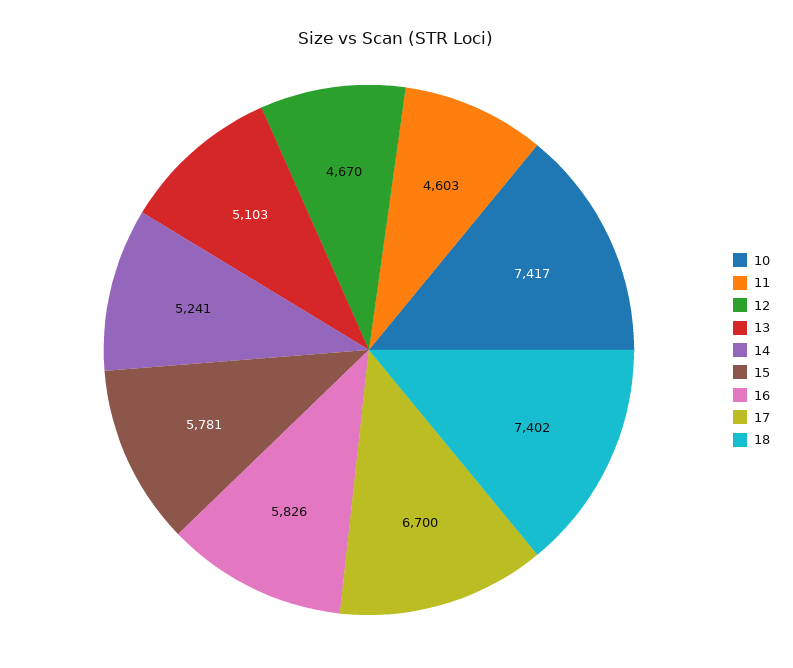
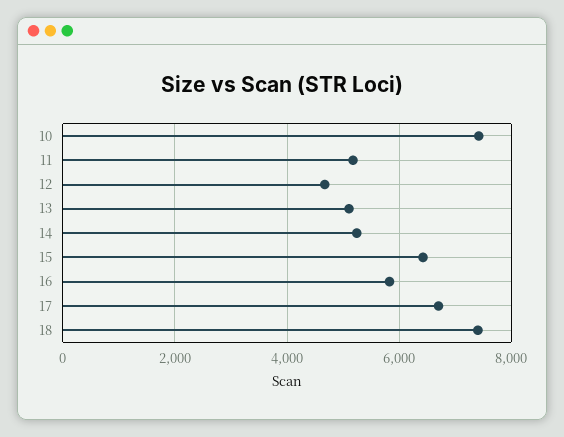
  {
    "10": 7417,
-   "11": 4603,
+   "11": 5200,
    "12": 4670,
    "13": 5103,
    "14": 5241,
-   "15": 5781,
+   "15": 6400,
    "16": 5826,
    "17": 6700,
    "18": 7402
  }

